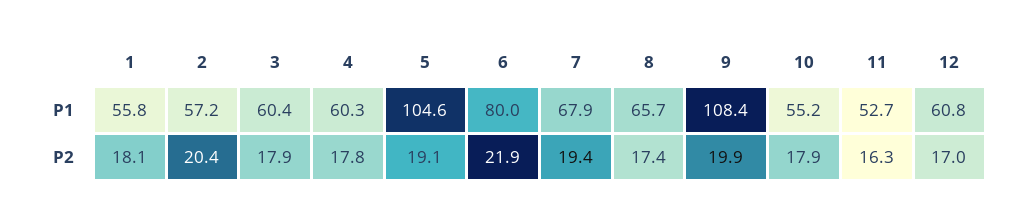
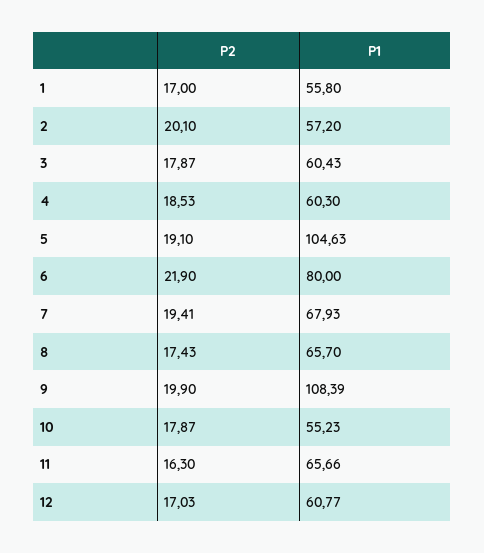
  {
    "1": {
      "P1": 55.8,
-     "P2": 18.1
+     "P2": 17
    },
    "2": {
      "P1": 57.2,
-     "P2": 20.4
+     "P2": 20.1
    },
    "3": {
      "P1": 60.43,
      "P2": 17.87
    },
    "4": {
      "P1": 60.3,
-     "P2": 17.8
+     "P2": 18.53
    },
    "5": {
      "P1": 104.63,
      "P2": 19.1
    },
    "6": {
      "P1": 80,
      "P2": 21.9
    },
    "7": {
      "P1": 67.93,
      "P2": 19.41
    },
    "8": {
      "P1": 65.7,
      "P2": 17.43
    },
    "9": {
      "P1": 108.39,
      "P2": 19.9
    },
    "10": {
      "P1": 55.23,
      "P2": 17.87
    },
    "11": {
-     "P1": 52.7,
+     "P1": 65.66,
      "P2": 16.3
    },
    "12": {
      "P1": 60.77,
      "P2": 17.03
    }
  }

